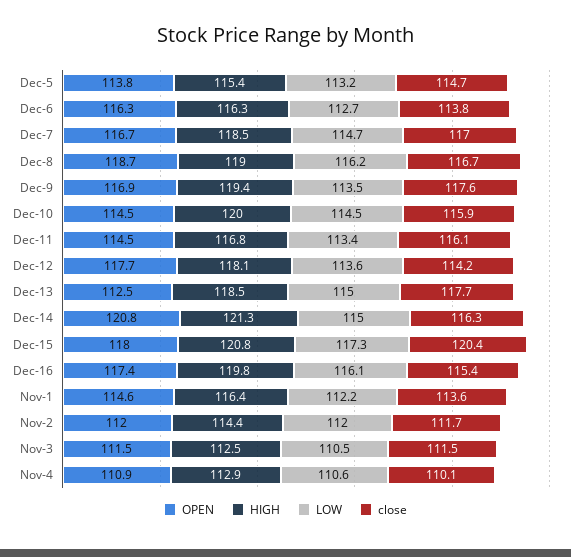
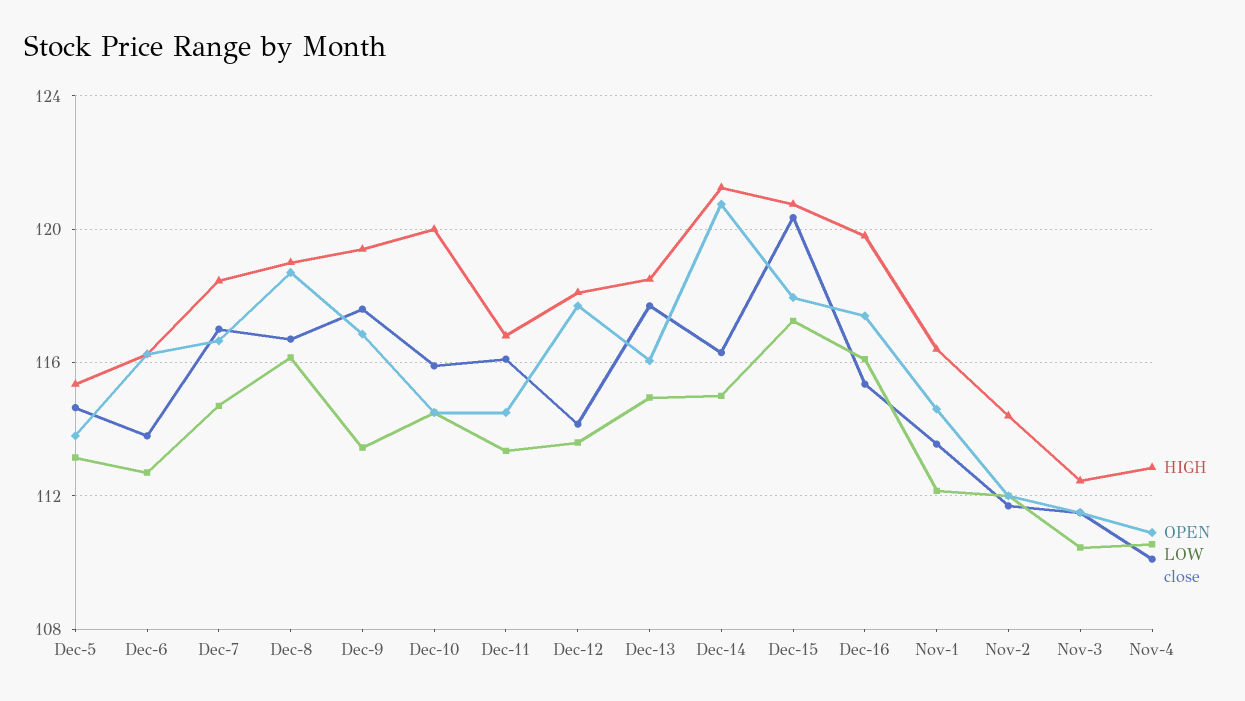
  {
    "OPEN": {
      "Dec-5": 113.8,
      "Dec-6": 116.3,
      "Dec-7": 116.7,
      "Dec-8": 118.7,
      "Dec-9": 116.9,
      "Dec-10": 114.5,
      "Dec-11": 114.5,
      "Dec-12": 117.7,
-     "Dec-13": 112.5,
+     "Dec-13": 116,
      "Dec-14": 120.8,
      "Dec-15": 118,
      "Dec-16": 117.4,
      "Nov-1": 114.6,
      "Nov-2": 112,
      "Nov-3": 111.5,
      "Nov-4": 110.9
    },
    "HIGH": {
      "Dec-5": 115.4,
      "Dec-6": 116.3,
      "Dec-7": 118.5,
      "Dec-8": 119,
      "Dec-9": 119.4,
      "Dec-10": 120,
      "Dec-11": 116.8,
      "Dec-12": 118.1,
      "Dec-13": 118.5,
      "Dec-14": 121.3,
      "Dec-15": 120.8,
      "Dec-16": 119.8,
      "Nov-1": 116.4,
      "Nov-2": 114.4,
      "Nov-3": 112.5,
      "Nov-4": 112.9
    },
    "LOW": {
      "Dec-5": 113.2,
      "Dec-6": 112.7,
      "Dec-7": 114.7,
      "Dec-8": 116.2,
      "Dec-9": 113.5,
      "Dec-10": 114.5,
      "Dec-11": 113.4,
      "Dec-12": 113.6,
      "Dec-13": 115,
      "Dec-14": 115,
      "Dec-15": 117.3,
      "Dec-16": 116.1,
      "Nov-1": 112.2,
      "Nov-2": 112,
      "Nov-3": 110.5,
      "Nov-4": 110.6
    },
    "close": {
      "Dec-5": 114.7,
      "Dec-6": 113.8,
      "Dec-7": 117,
      "Dec-8": 116.7,
      "Dec-9": 117.6,
      "Dec-10": 115.9,
      "Dec-11": 116.1,
      "Dec-12": 114.2,
      "Dec-13": 117.7,
      "Dec-14": 116.3,
      "Dec-15": 120.4,
      "Dec-16": 115.4,
      "Nov-1": 113.6,
      "Nov-2": 111.7,
      "Nov-3": 111.5,
      "Nov-4": 110.1
    }
  }

